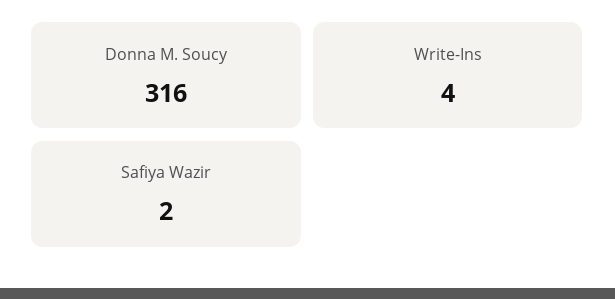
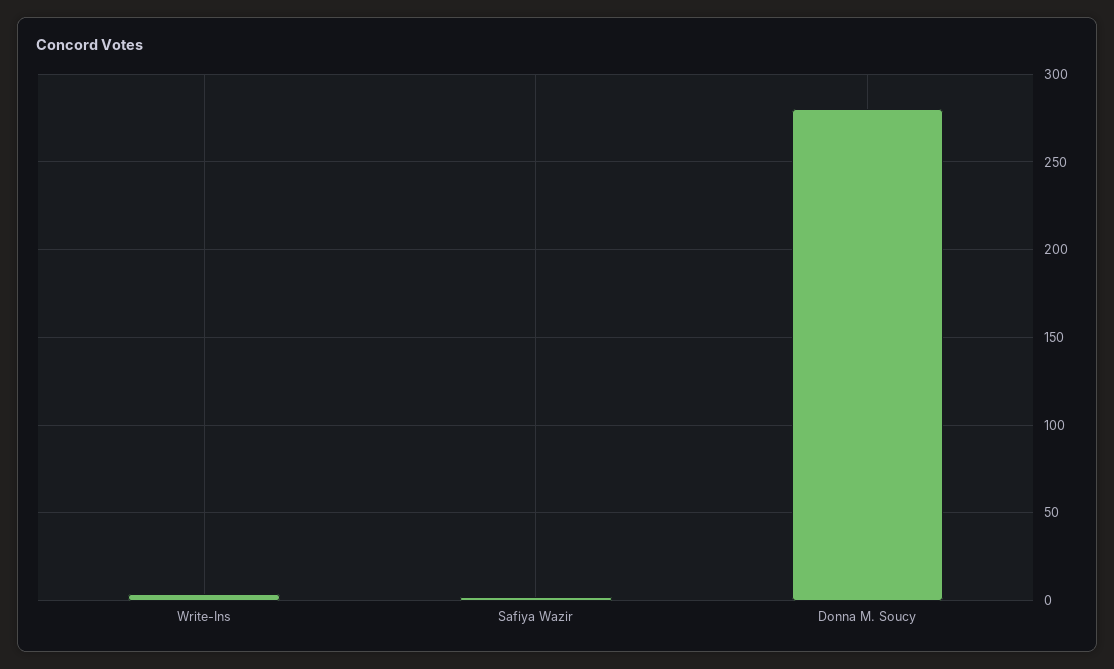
  {
-   "Donna M. Soucy": 316,
+   "Donna M. Soucy": 280,
    "Write-Ins": 4,
    "Safiya Wazir": 2
  }

